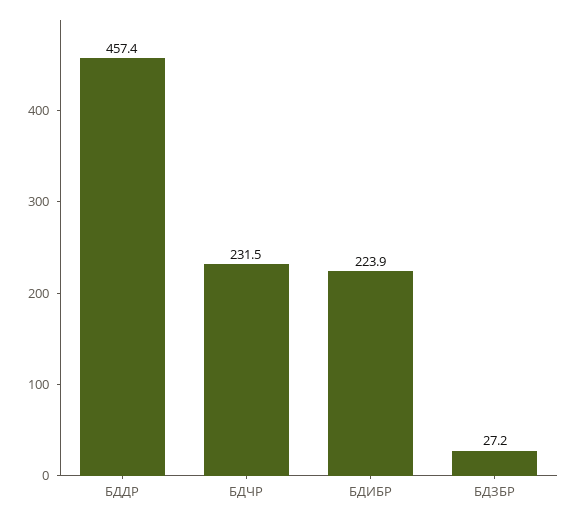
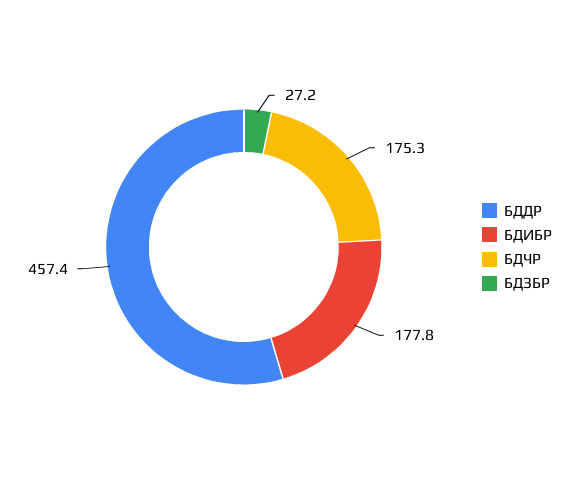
  {
    "БДДР": 457.4,
-   "БДЧР": 231.5,
+   "БДЧР": 175.3,
-   "БДИБР": 223.9,
+   "БДИБР": 177.8,
    "БДЗБР": 27.2
  }

